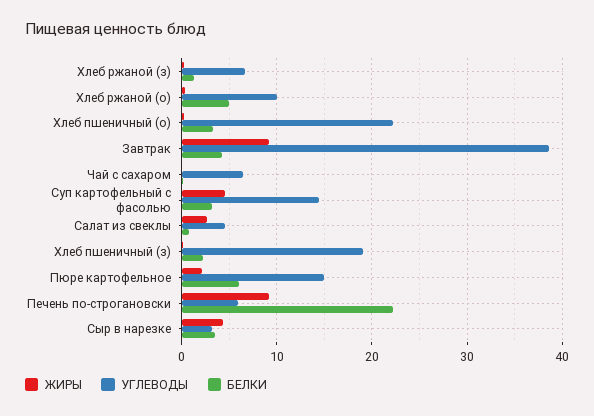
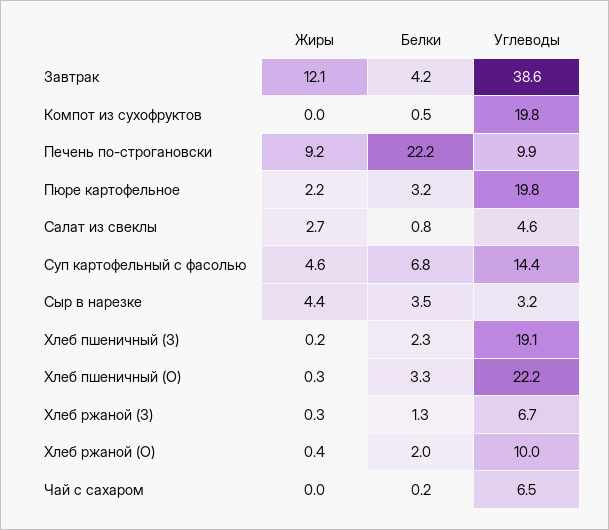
  {
    "ЖИРЫ": {
      "Хлеб ржаной (з)": 0.3,
      "Хлеб ржаной (о)": 0.4,
      "Хлеб пшеничный (о)": 0.3,
-     "Завтрак": 9,
+     "Завтрак": 12.1,
      "Чай с сахаром": 0,
      "Суп картофельный с фасолью": 4.6,
      "Салат из свеклы": 2.7,
      "Хлеб пшеничный (з)": 0.2,
      "Пюре картофельное": 2.2,
      "Печень по-строгановски": 9.2,
-     "Сыр в нарезке": 4.4
+     "Сыр в нарезке": 4.4,
+     "Компот из сухофруктов": 0
    },
    "УГЛЕВОДЫ": {
      "Хлеб ржаной (з)": 6.7,
      "Хлеб ржаной (о)": 10,
      "Хлеб пшеничный (о)": 22.2,
      "Завтрак": 38.6,
      "Чай с сахаром": 6.5,
      "Суп картофельный с фасолью": 14.4,
      "Салат из свеклы": 4.6,
      "Хлеб пшеничный (з)": 19.1,
-     "Пюре картофельное": 15,
+     "Пюре картофельное": 19.8,
-     "Печень по-строгановски": 6,
+     "Печень по-строгановски": 9.9,
-     "Сыр в нарезке": 3.2
+     "Сыр в нарезке": 3.2,
+     "Компот из сухофруктов": 19.8
    },
    "БЕЛКИ": {
      "Хлеб ржаной (з)": 1.3,
-     "Хлеб ржаной (о)": 5,
+     "Хлеб ржаной (о)": 2,
      "Хлеб пшеничный (о)": 3.3,
      "Завтрак": 4.2,
      "Чай с сахаром": 0.2,
-     "Суп картофельный с фасолью": 3,
+     "Суп картофельный с фасолью": 6.8,
      "Салат из свеклы": 0.8,
      "Хлеб пшеничный (з)": 2.3,
-     "Пюре картофельное": 6,
+     "Пюре картофельное": 3.2,
      "Печень по-строгановски": 22.2,
-     "Сыр в нарезке": 3.5
+     "Сыр в нарезке": 3.5,
+     "Компот из сухофруктов": 0.5
    }
  }

